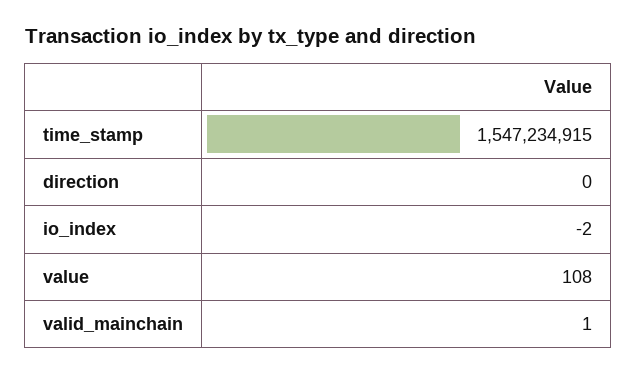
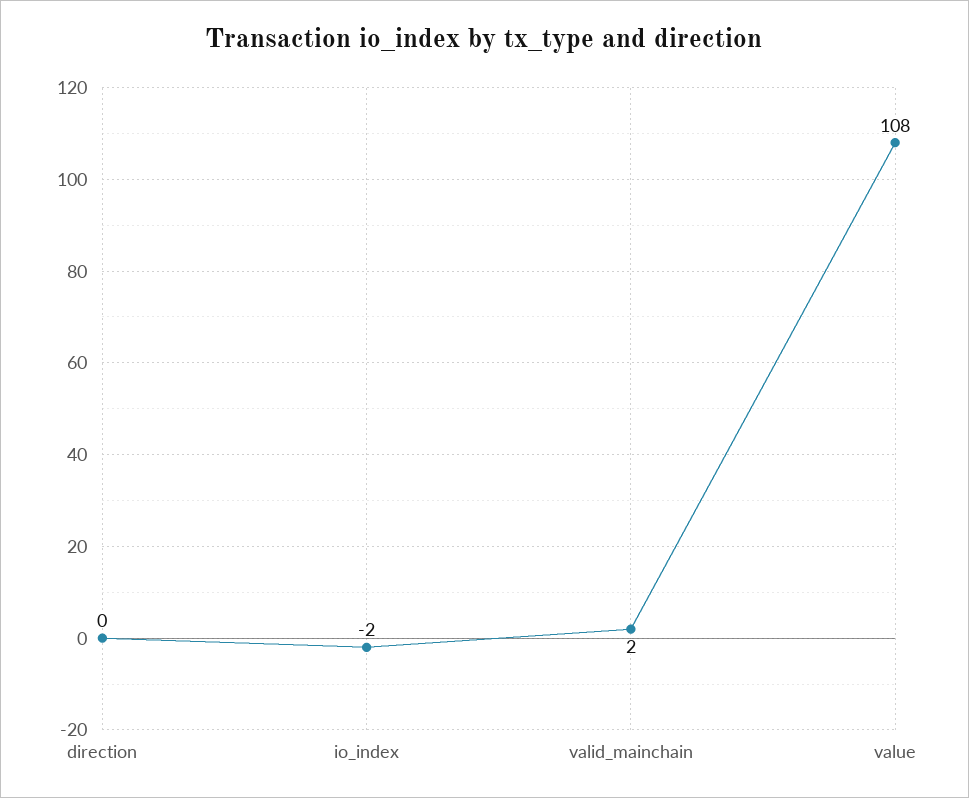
  {
-   "time_stamp": 1547234915,
    "direction": 0,
    "io_index": -2,
    "value": 108,
-   "valid_mainchain": 1
+   "valid_mainchain": 2
  }

